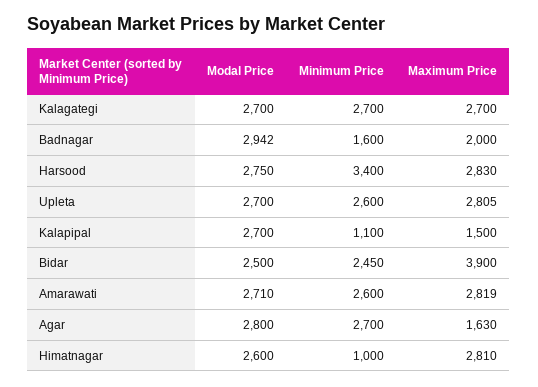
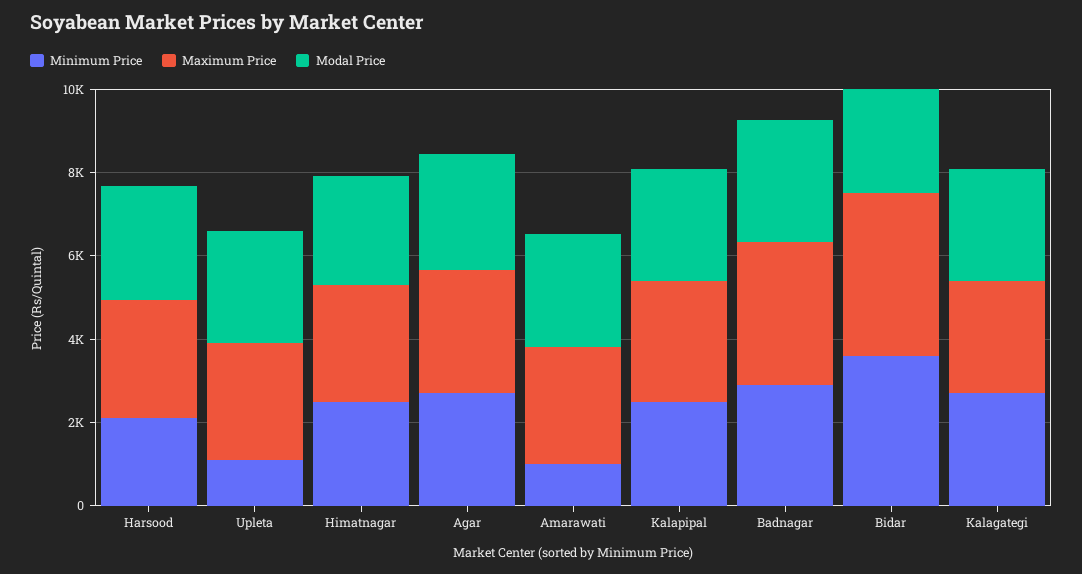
  {
    "Modal Price": {
      "Kalagategi": 2700,
      "Badnagar": 2942,
      "Harsood": 2750,
      "Upleta": 2700,
      "Kalapipal": 2700,
      "Bidar": 2500,
      "Amarawati": 2710,
      "Agar": 2800,
      "Himatnagar": 2600
    },
    "Minimum Price": {
      "Kalagategi": 2700,
-     "Badnagar": 1600,
+     "Badnagar": 3000,
-     "Harsood": 3400,
+     "Harsood": 2000,
-     "Upleta": 2600,
+     "Upleta": 1000,
-     "Kalapipal": 1100,
+     "Kalapipal": 2500,
-     "Bidar": 2450,
+     "Bidar": 3500,
-     "Amarawati": 2600,
+     "Amarawati": 1000,
      "Agar": 2700,
-     "Himatnagar": 1000
+     "Himatnagar": 2500
    },
    "Maximum Price": {
      "Kalagategi": 2700,
-     "Badnagar": 2000,
+     "Badnagar": 3500,
      "Harsood": 2830,
      "Upleta": 2805,
-     "Kalapipal": 1500,
+     "Kalapipal": 3000,
      "Bidar": 3900,
      "Amarawati": 2819,
-     "Agar": 1630,
+     "Agar": 3000,
      "Himatnagar": 2810
    }
  }

